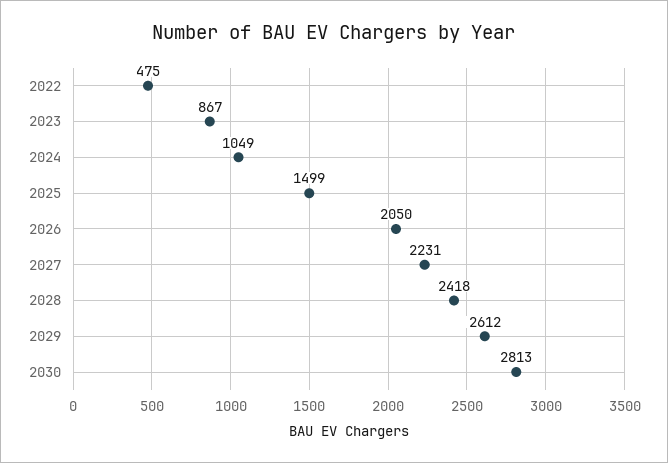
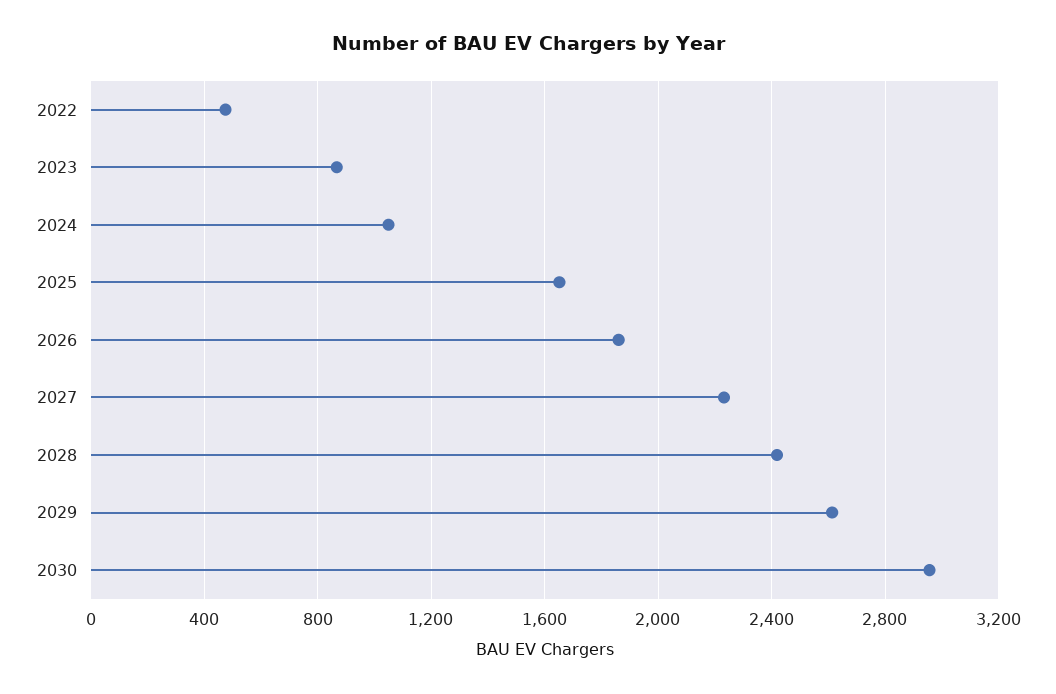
  {
    "2022": 475,
    "2023": 867,
    "2024": 1049,
-   "2025": 1499,
+   "2025": 1650,
-   "2026": 2050,
+   "2026": 1850,
    "2027": 2231,
    "2028": 2418,
    "2029": 2612,
-   "2030": 2813
+   "2030": 2950
  }

